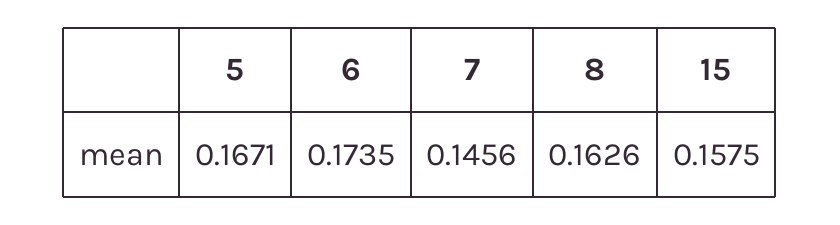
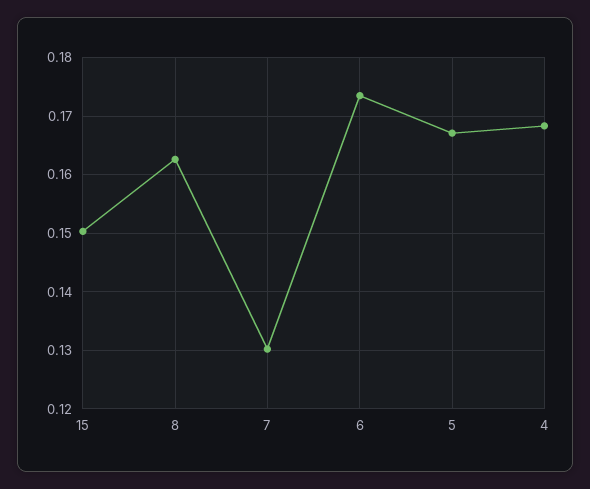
  {
    "5": 0.1671,
    "6": 0.1735,
-   "7": 0.1456,
+   "7": 0.13,
    "8": 0.1626,
-   "15": 0.1575
+   "15": 0.15,
+   "4": 0.168
  }

